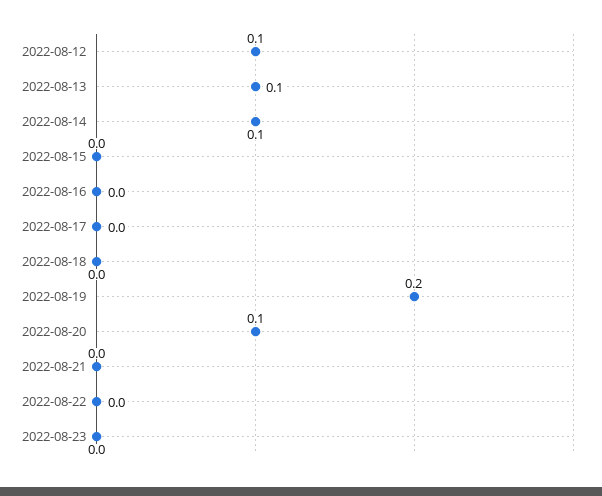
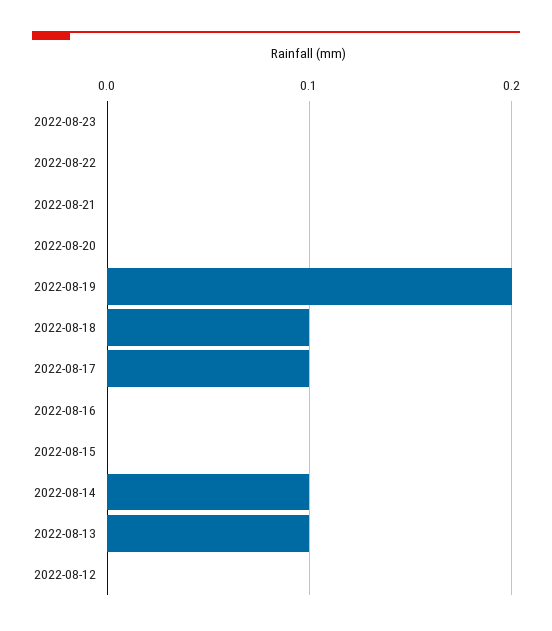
  {
-   "2022-08-12": 0.1,
+   "2022-08-12": 0,
    "2022-08-13": 0.1,
    "2022-08-14": 0.1,
    "2022-08-15": 0,
    "2022-08-16": 0,
-   "2022-08-17": 0,
+   "2022-08-17": 0.1,
-   "2022-08-18": 0,
+   "2022-08-18": 0.1,
    "2022-08-19": 0.2,
-   "2022-08-20": 0.1,
+   "2022-08-20": 0,
    "2022-08-21": 0,
    "2022-08-22": 0,
    "2022-08-23": 0
  }

